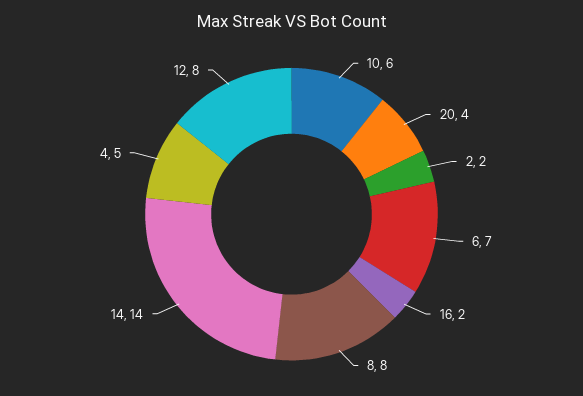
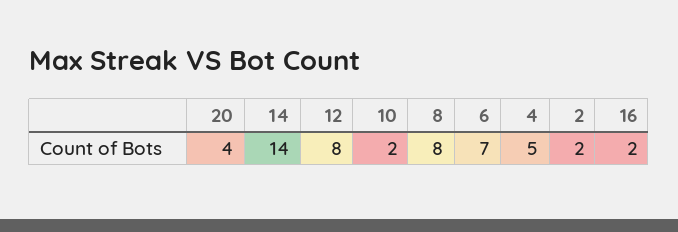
  {
-   "10": 6,
+   "10": 2,
    "20": 4,
    "2": 2,
    "6": 7,
    "16": 2,
    "8": 8,
    "14": 14,
    "4": 5,
    "12": 8
  }

